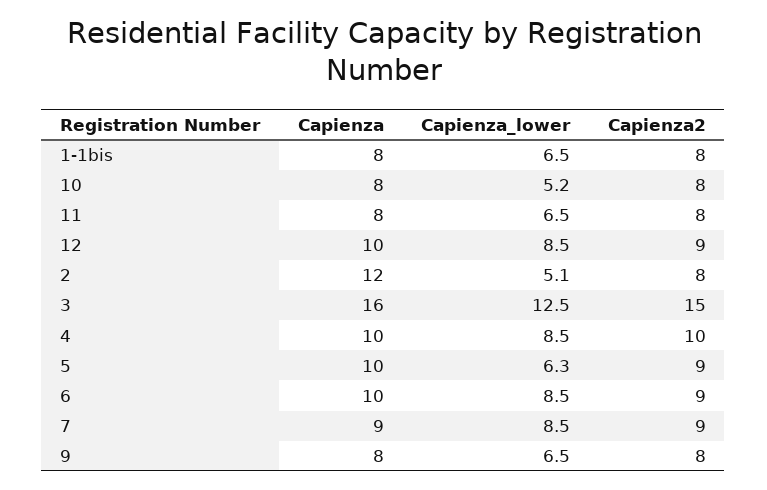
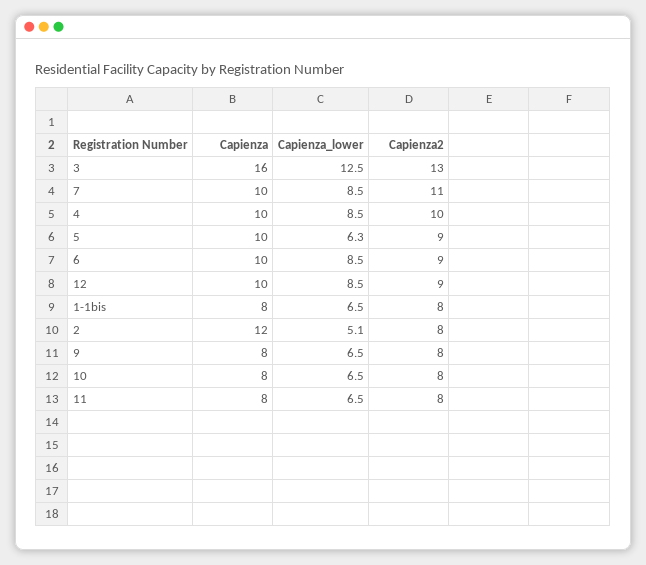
  {
    "Capienza": {
      "1-1bis": 8,
      "10": 8,
      "11": 8,
      "12": 10,
      "2": 12,
      "3": 16,
      "4": 10,
      "5": 10,
      "6": 10,
-     "7": 9,
+     "7": 10,
      "9": 8
    },
    "Capienza_lower": {
      "1-1bis": 6.5,
-     "10": 5.2,
+     "10": 6.5,
      "11": 6.5,
      "12": 8.5,
      "2": 5.1,
      "3": 12.5,
      "4": 8.5,
      "5": 6.3,
      "6": 8.5,
      "7": 8.5,
      "9": 6.5
    },
    "Capienza2": {
      "1-1bis": 8,
      "10": 8,
      "11": 8,
      "12": 9,
      "2": 8,
-     "3": 15,
+     "3": 13,
      "4": 10,
      "5": 9,
      "6": 9,
-     "7": 9,
+     "7": 11,
      "9": 8
    }
  }

